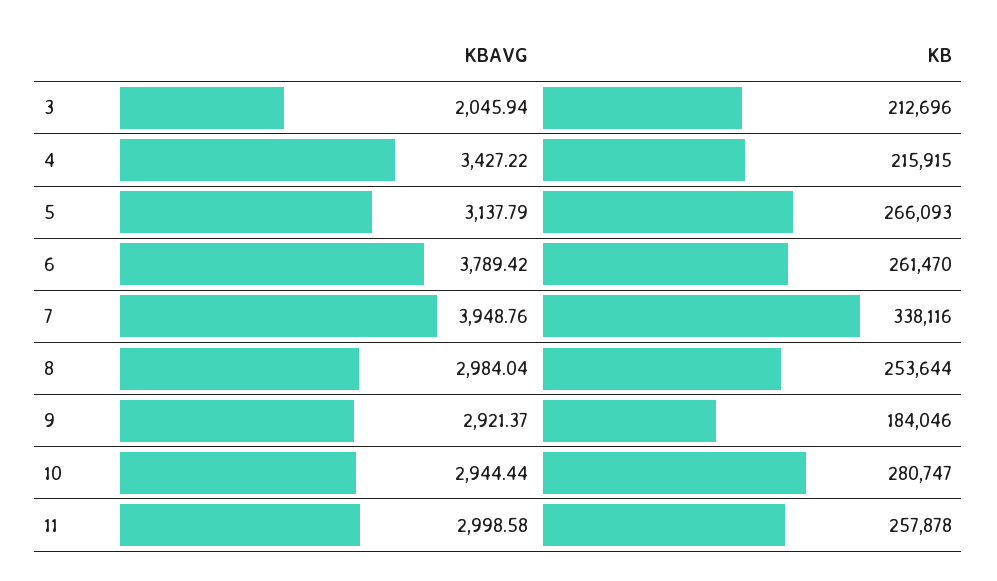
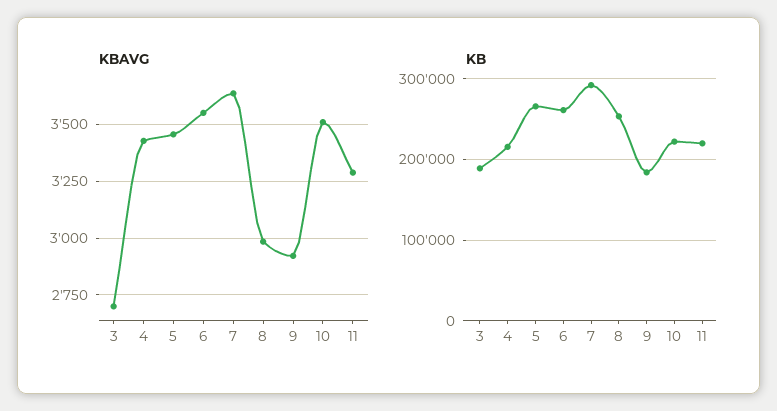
  {
    "KBAVG": {
-     "3": 2045.94,
+     "3": 2700,
      "4": 3427.22,
-     "5": 3137.79,
+     "5": 3450,
-     "6": 3789.42,
+     "6": 3550,
-     "7": 3948.76,
+     "7": 3650,
      "8": 2984.04,
      "9": 2921.37,
-     "10": 2944.44,
+     "10": 3500,
-     "11": 2998.58
+     "11": 3300
    },
    "KB": {
-     "3": 212696,
+     "3": 190000,
      "4": 215915,
      "5": 266093,
      "6": 261470,
-     "7": 338116,
+     "7": 290000,
      "8": 253644,
      "9": 184046,
-     "10": 280747,
+     "10": 220000,
-     "11": 257878
+     "11": 220000
    }
  }

